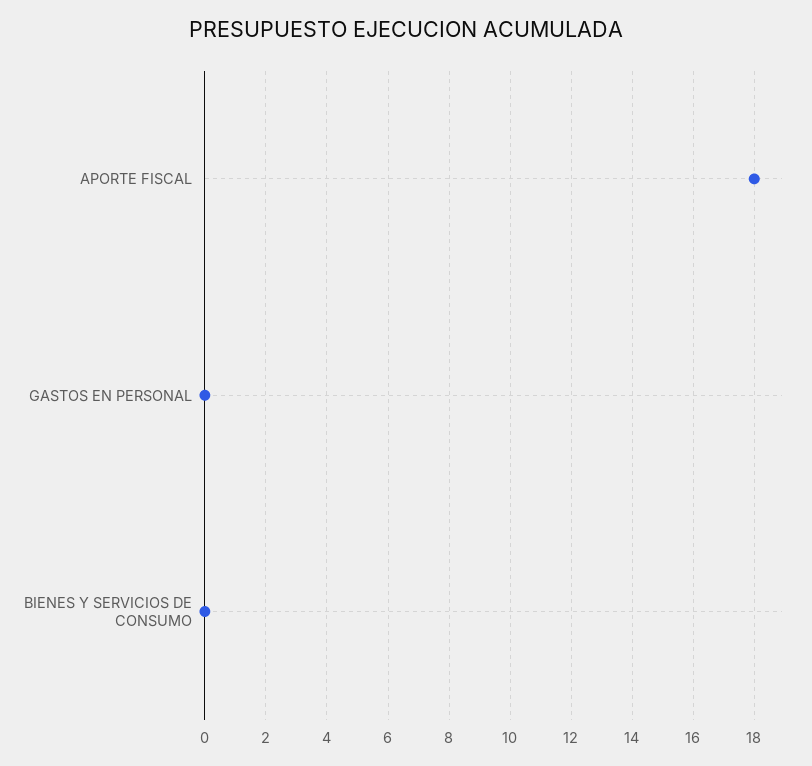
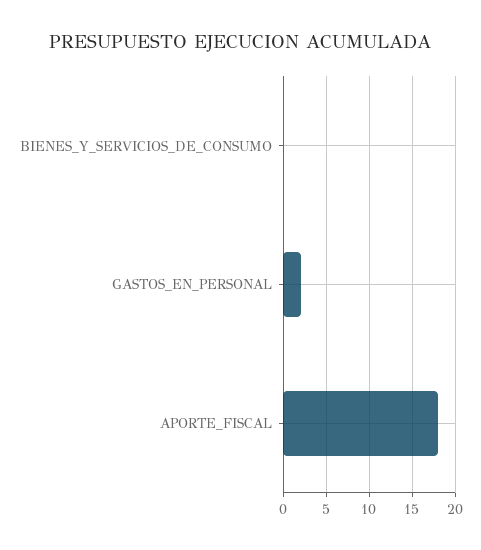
  {
    "APORTE FISCAL": 18,
-   "GASTOS EN PERSONAL": 0,
+   "GASTOS EN PERSONAL": 2,
    "BIENES Y SERVICIOS DE CONSUMO": 0
  }

